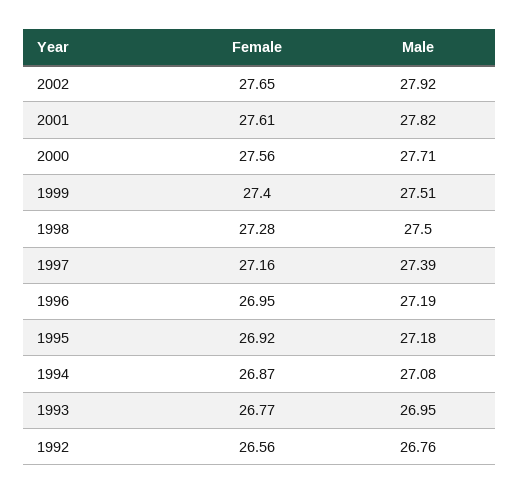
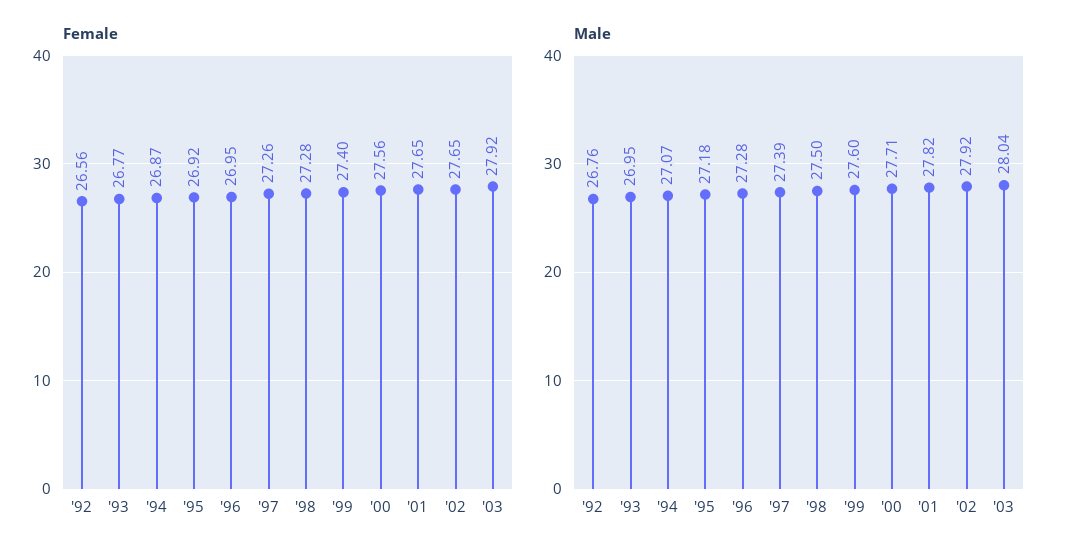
  {
    "Female": {
      "2002": 27.65,
-     "2001": 27.61,
+     "2001": 27.65,
      "2000": 27.56,
      "1999": 27.4,
      "1998": 27.28,
-     "1997": 27.16,
+     "1997": 27.26,
      "1996": 26.95,
      "1995": 26.92,
      "1994": 26.87,
      "1993": 26.77,
-     "1992": 26.56
+     "1992": 26.56,
+     "'03": 27.92
    },
    "Male": {
      "2002": 27.92,
      "2001": 27.82,
      "2000": 27.71,
-     "1999": 27.51,
+     "1999": 27.6,
      "1998": 27.5,
      "1997": 27.39,
-     "1996": 27.19,
+     "1996": 27.28,
      "1995": 27.18,
-     "1994": 27.08,
+     "1994": 27.07,
      "1993": 26.95,
-     "1992": 26.76
+     "1992": 26.76,
+     "'03": 28.04
    }
  }

